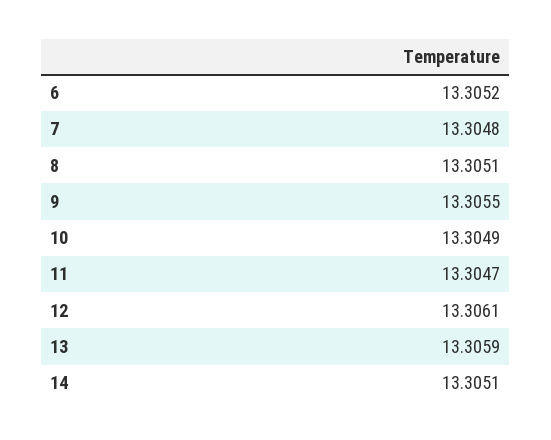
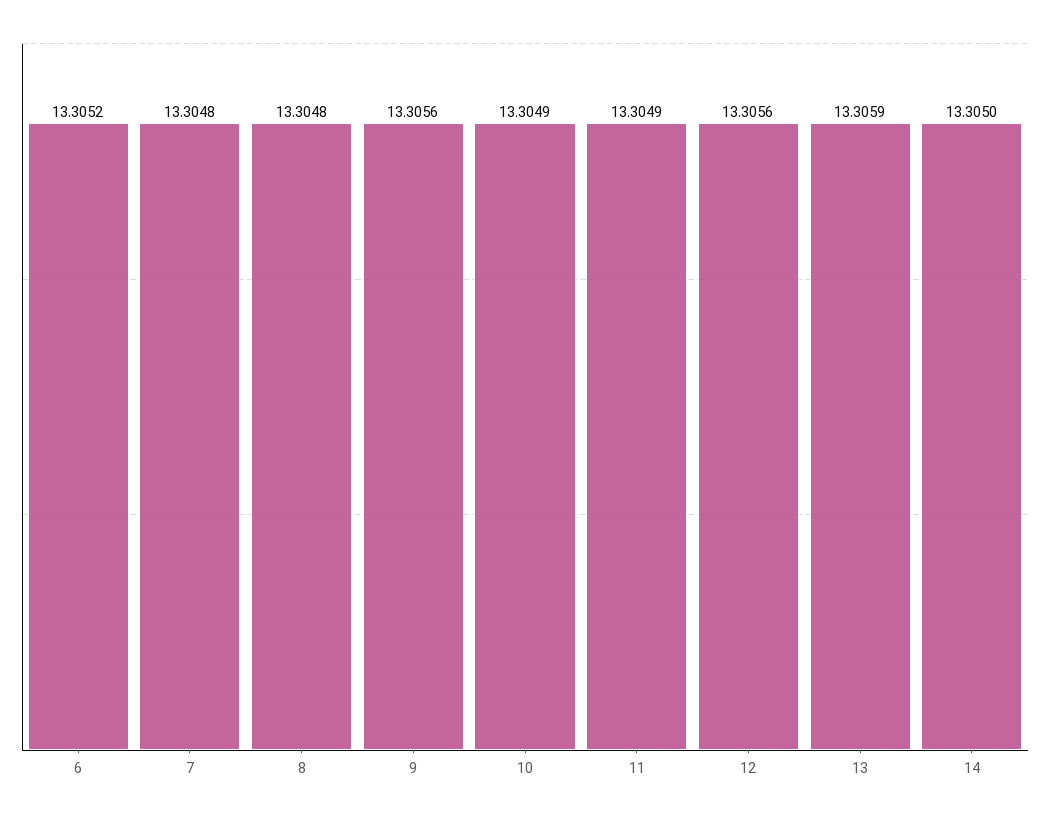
  {
    "6": 13.3052,
    "7": 13.3048,
-   "8": 13.3051,
+   "8": 13.3048,
-   "9": 13.3055,
+   "9": 13.3056,
    "10": 13.3049,
-   "11": 13.3047,
+   "11": 13.3049,
-   "12": 13.3061,
+   "12": 13.3056,
    "13": 13.3059,
-   "14": 13.3051
+   "14": 13.305
  }

